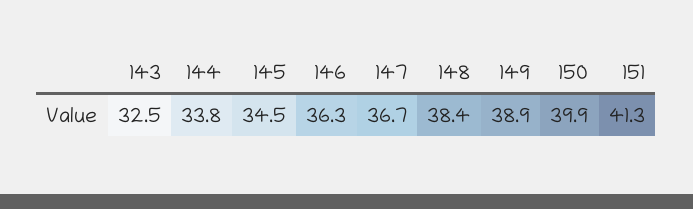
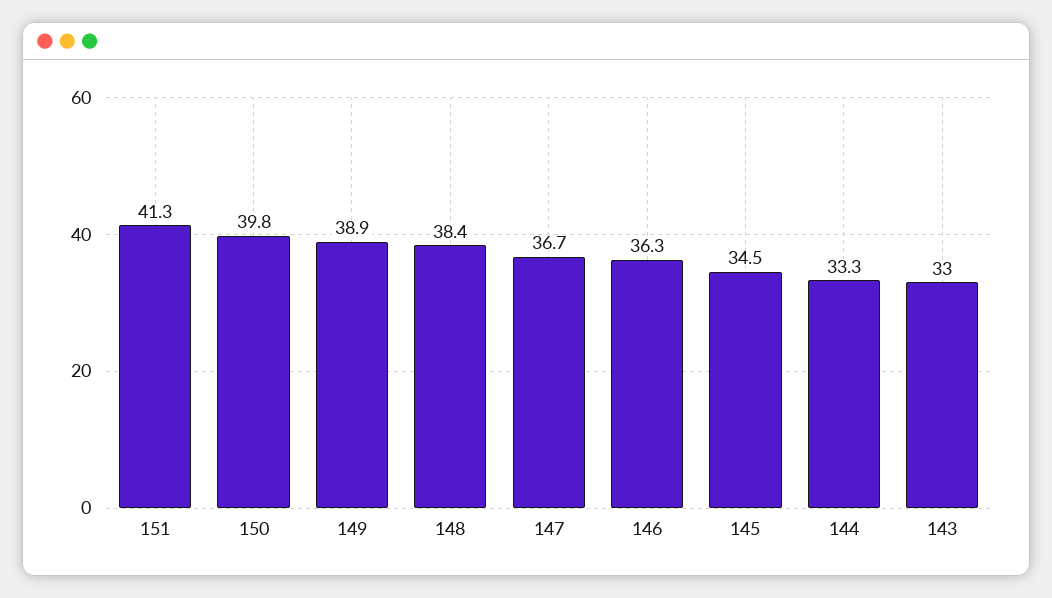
  {
-   "143": 32.5,
+   "143": 33,
-   "144": 33.8,
+   "144": 33.3,
    "145": 34.5,
    "146": 36.3,
    "147": 36.7,
    "148": 38.4,
    "149": 38.9,
-   "150": 39.9,
+   "150": 39.8,
    "151": 41.3
  }

